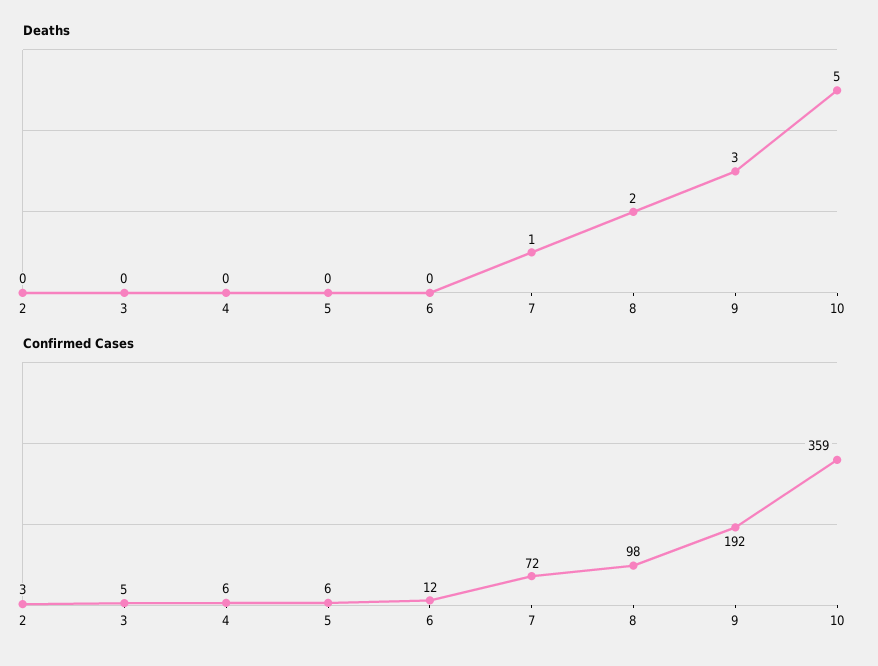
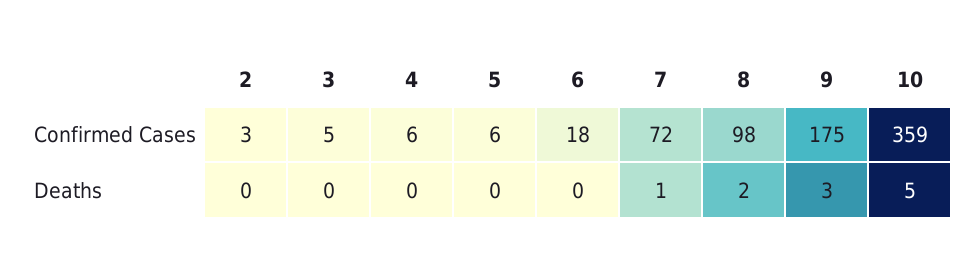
  {
    "Deaths": {
      "2": 0,
      "3": 0,
      "4": 0,
      "5": 0,
      "6": 0,
      "7": 1,
      "8": 2,
      "9": 3,
      "10": 5
    },
    "Confirmed Cases": {
      "2": 3,
      "3": 5,
      "4": 6,
      "5": 6,
-     "6": 12,
+     "6": 18,
      "7": 72,
      "8": 98,
-     "9": 192,
+     "9": 175,
      "10": 359
    }
  }

